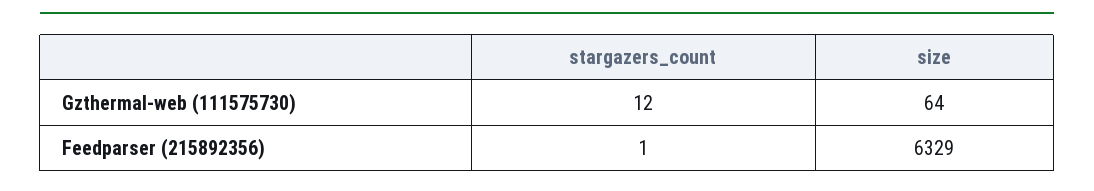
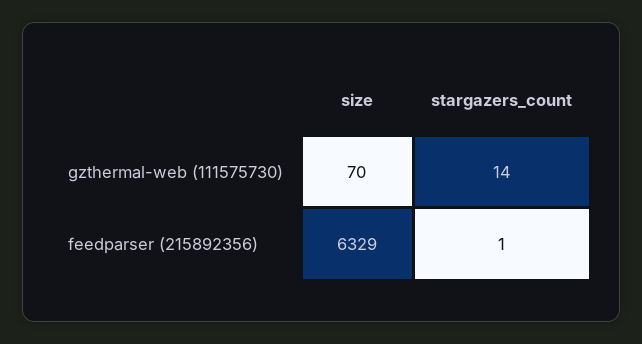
  {
    "stargazers_count": {
-     "Gzthermal-web (111575730)": 12,
+     "Gzthermal-web (111575730)": 14,
      "Feedparser (215892356)": 1
    },
    "size": {
-     "Gzthermal-web (111575730)": 64,
+     "Gzthermal-web (111575730)": 70,
      "Feedparser (215892356)": 6329
    }
  }

